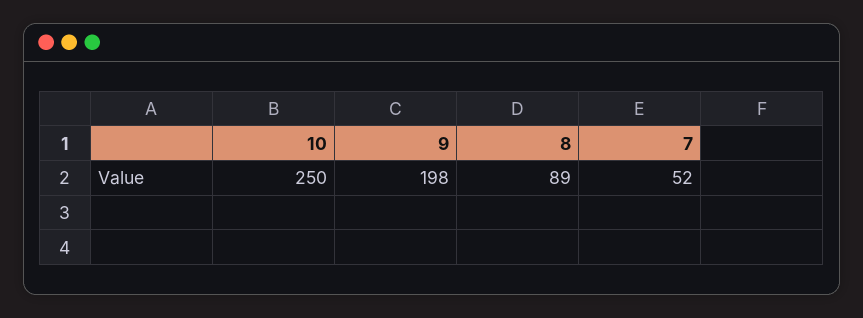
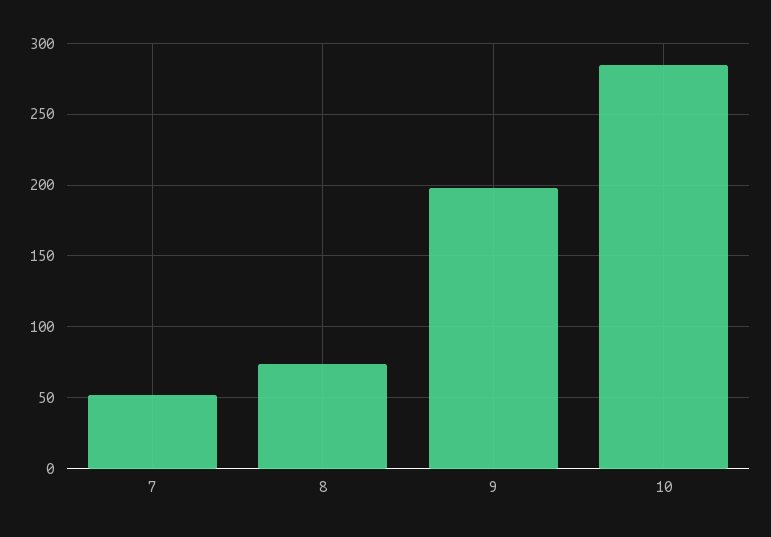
  {
-   "10": 250,
+   "10": 285,
    "9": 198,
-   "8": 89,
+   "8": 75,
    "7": 52
  }

